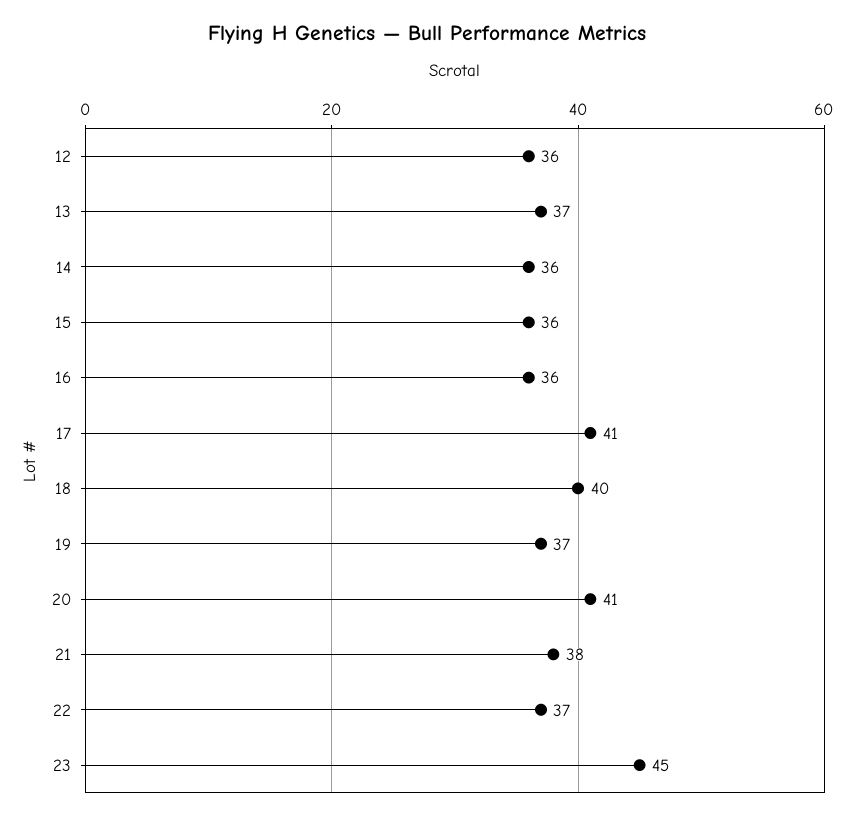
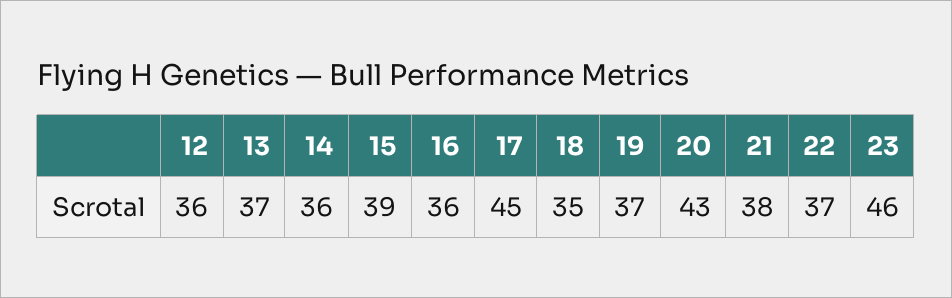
  {
    "12": 36,
    "13": 37,
    "14": 36,
-   "15": 36,
+   "15": 39,
    "16": 36,
-   "17": 41,
+   "17": 45,
-   "18": 40,
+   "18": 35,
    "19": 37,
-   "20": 41,
+   "20": 43,
    "21": 38,
    "22": 37,
-   "23": 45
+   "23": 46
  }

